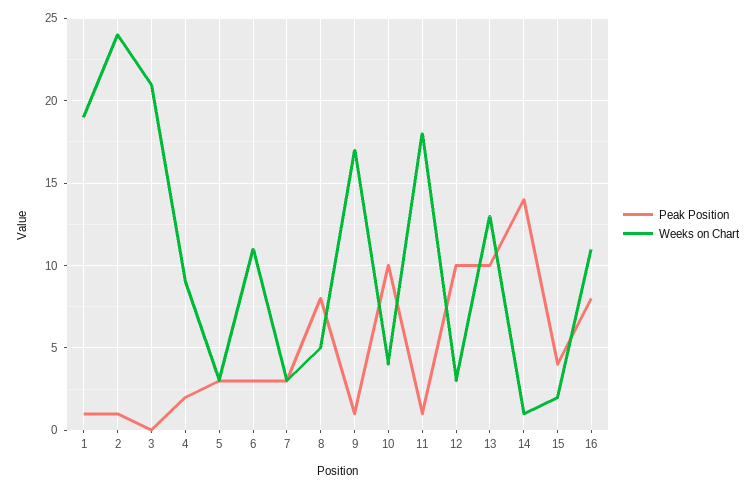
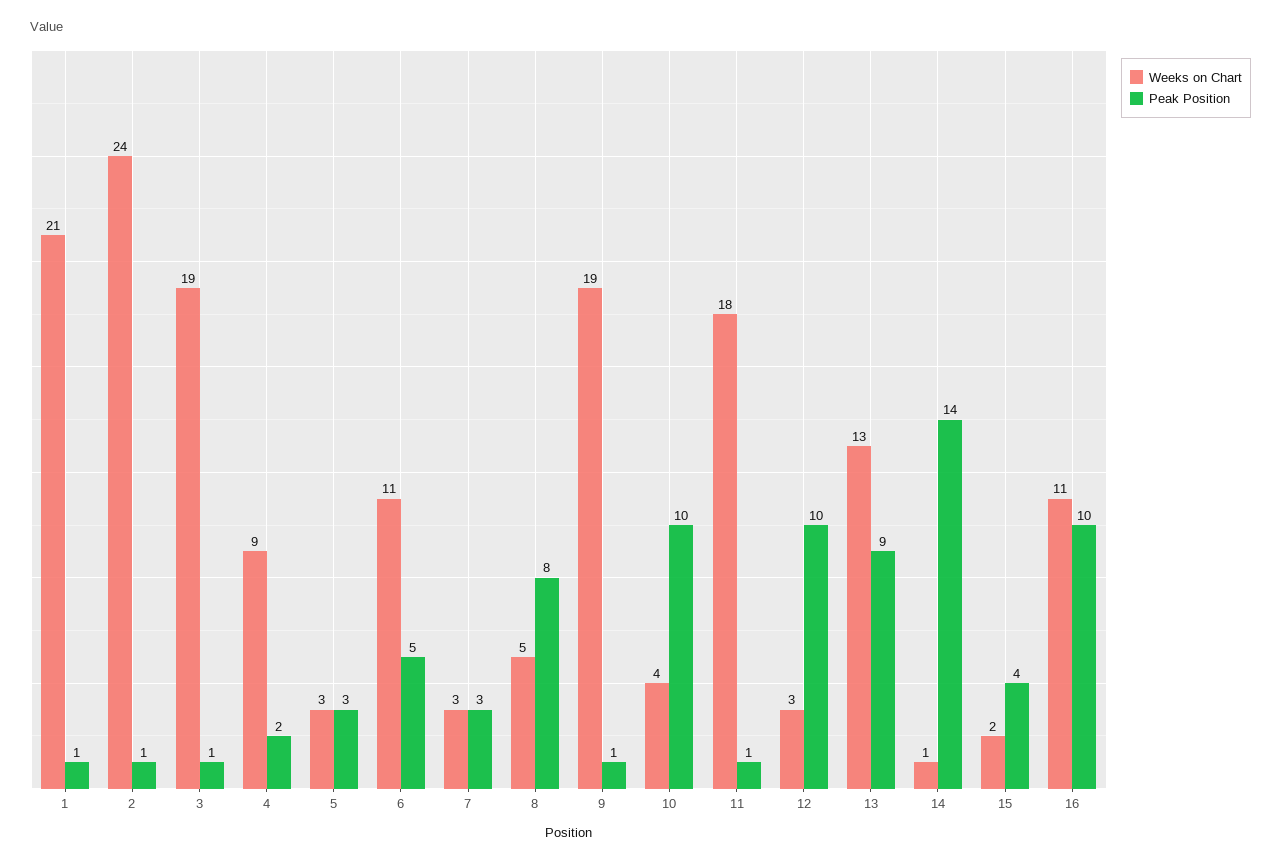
  {
    "Peak Position": {
      "1": 1,
      "2": 1,
-     "3": 0,
+     "3": 1,
      "4": 2,
      "5": 3,
-     "6": 3,
+     "6": 5,
      "7": 3,
      "8": 8,
      "9": 1,
      "10": 10,
      "11": 1,
      "12": 10,
-     "13": 10,
+     "13": 9,
      "14": 14,
      "15": 4,
-     "16": 8
+     "16": 10
    },
    "Weeks on Chart": {
-     "1": 19,
+     "1": 21,
      "2": 24,
-     "3": 21,
+     "3": 19,
      "4": 9,
      "5": 3,
      "6": 11,
      "7": 3,
      "8": 5,
-     "9": 17,
+     "9": 19,
      "10": 4,
      "11": 18,
      "12": 3,
      "13": 13,
      "14": 1,
      "15": 2,
      "16": 11
    }
  }

